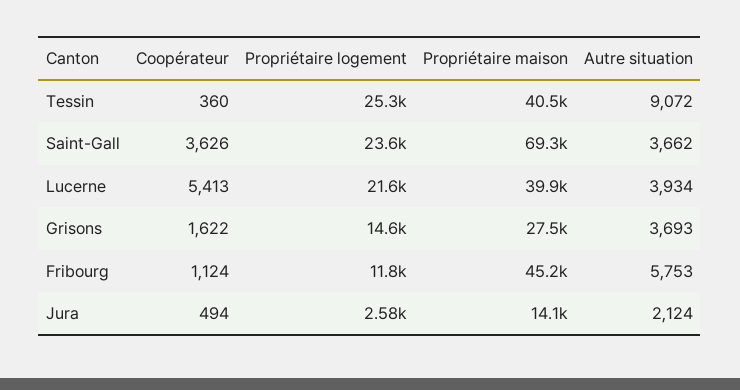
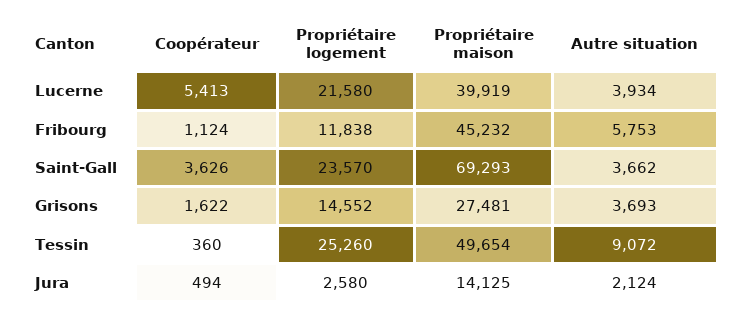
  {
    "Coopérateur": {
      "Tessin": 360,
      "Saint-Gall": 3626,
      "Lucerne": 5413,
      "Grisons": 1622,
      "Fribourg": 1124,
      "Jura": 494
    },
    "Propriétaire logement": {
      "Tessin": 25260,
      "Saint-Gall": 23570,
      "Lucerne": 21580,
      "Grisons": 14552,
      "Fribourg": 11838,
      "Jura": 2580
    },
    "Propriétaire maison": {
-     "Tessin": 40500,
+     "Tessin": 49654,
      "Saint-Gall": 69293,
      "Lucerne": 39919,
      "Grisons": 27481,
      "Fribourg": 45232,
      "Jura": 14125
    },
    "Autre situation": {
      "Tessin": 9072,
      "Saint-Gall": 3662,
      "Lucerne": 3934,
      "Grisons": 3693,
      "Fribourg": 5753,
      "Jura": 2124
    }
  }

